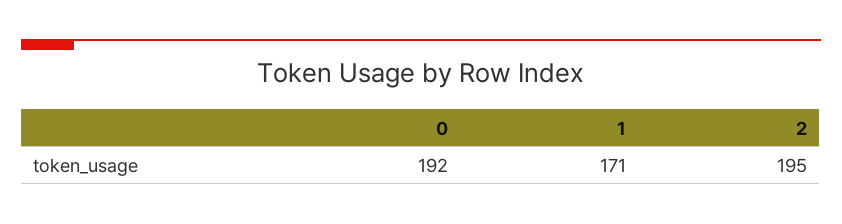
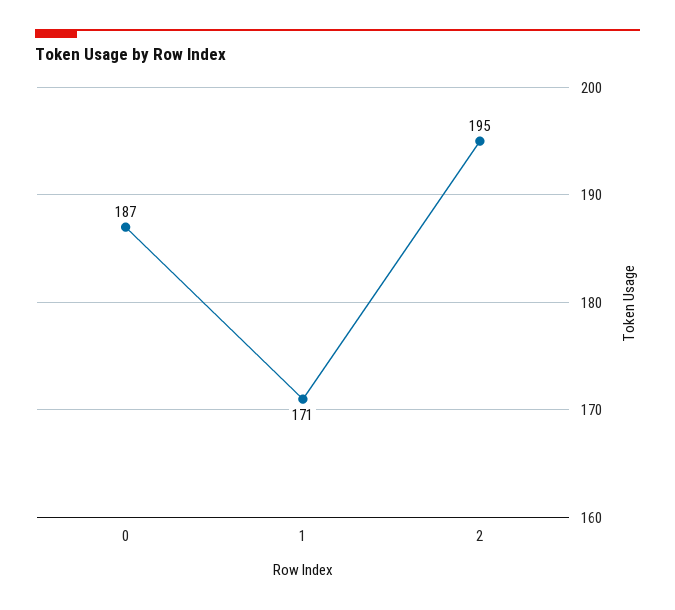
  {
-   "0": 192,
+   "0": 187,
    "1": 171,
    "2": 195
  }

